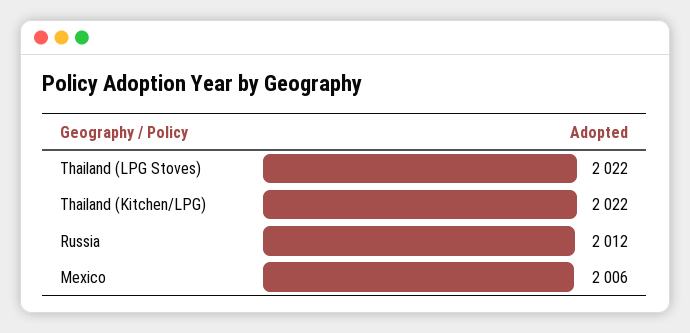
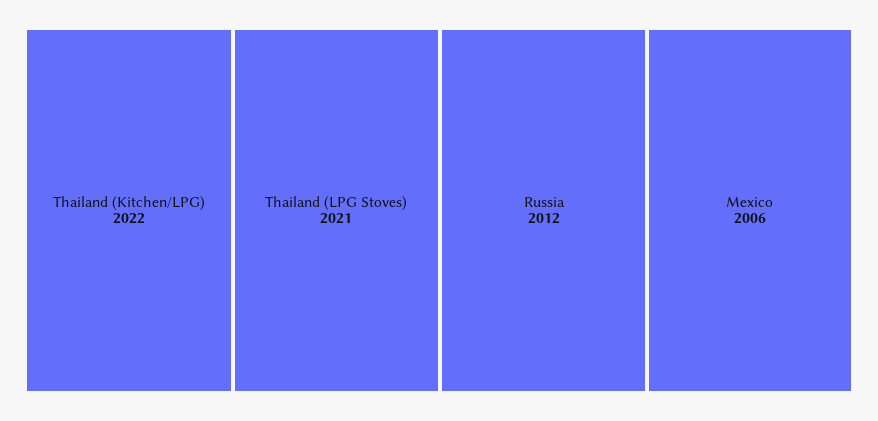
  {
-   "Thailand (LPG Stoves)": 2022,
+   "Thailand (LPG Stoves)": 2021,
    "Thailand (Kitchen/LPG)": 2022,
    "Russia": 2012,
    "Mexico": 2006
  }

